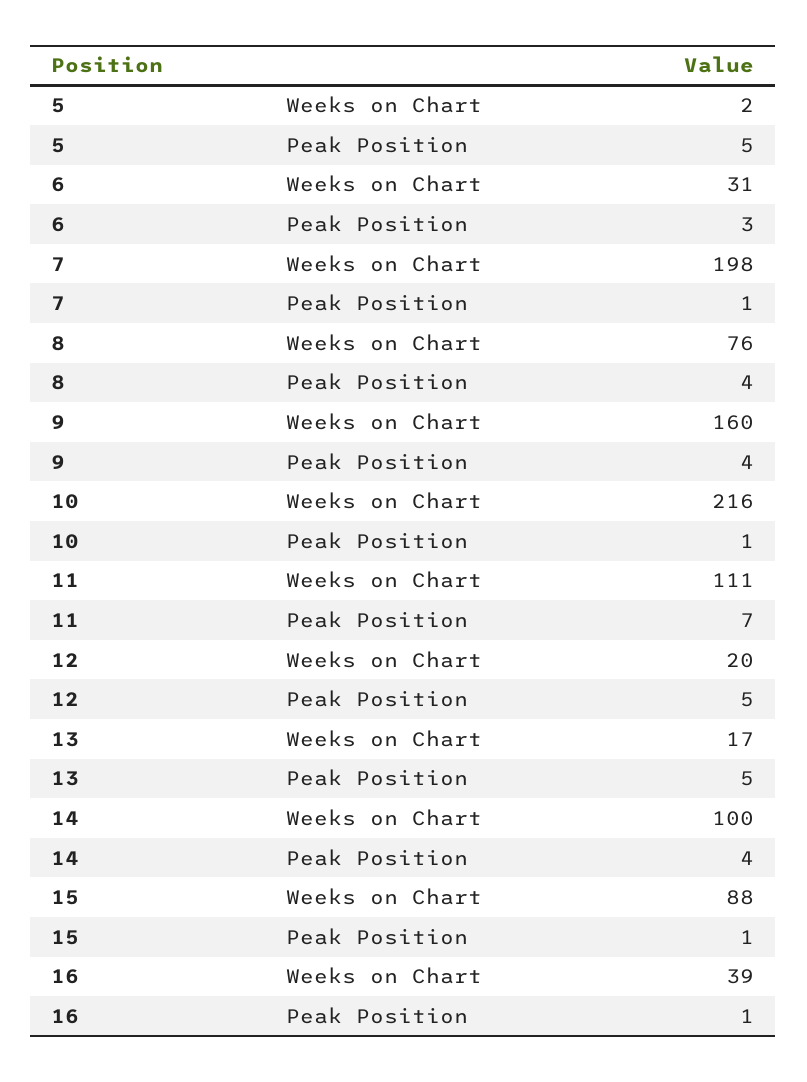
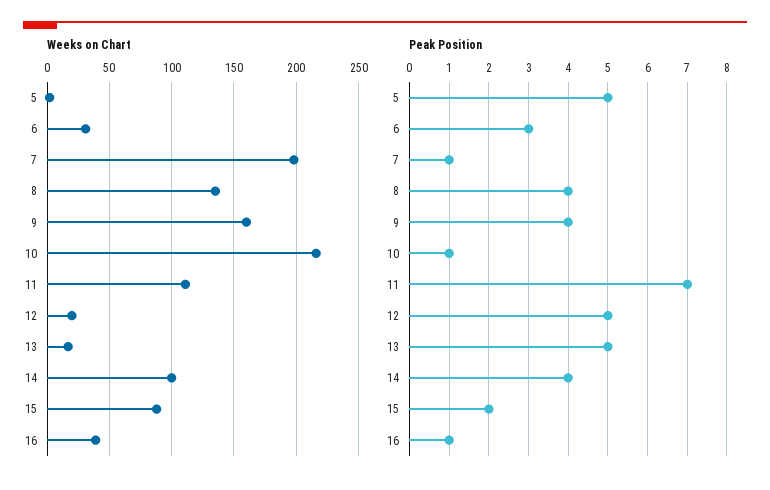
  {
    "Weeks on Chart": {
      "5": 2,
      "6": 31,
      "7": 198,
-     "8": 76,
+     "8": 135,
      "9": 160,
      "10": 216,
      "11": 111,
      "12": 20,
      "13": 17,
      "14": 100,
      "15": 88,
      "16": 39
    },
    "Peak Position": {
      "5": 5,
      "6": 3,
      "7": 1,
      "8": 4,
      "9": 4,
      "10": 1,
      "11": 7,
      "12": 5,
      "13": 5,
      "14": 4,
-     "15": 1,
+     "15": 2,
      "16": 1
    }
  }

